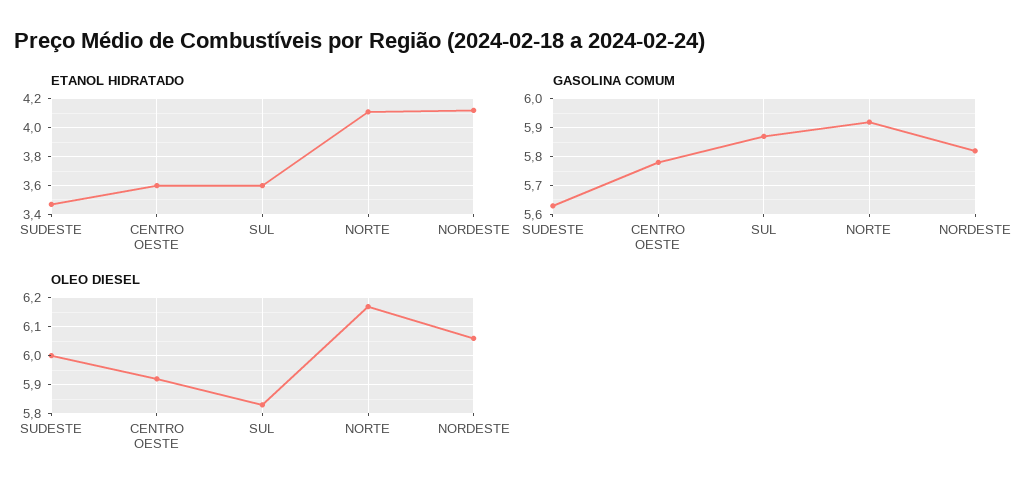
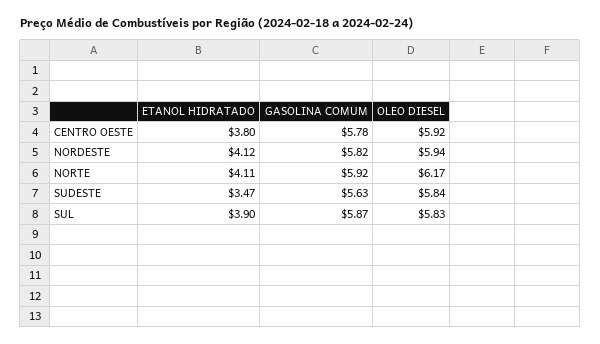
  {
    "ETANOL HIDRATADO": {
      "SUDESTE": 3.47,
-     "CENTRO OESTE": 3.6,
+     "CENTRO OESTE": 3.8,
-     "SUL": 3.6,
+     "SUL": 3.9,
      "NORTE": 4.11,
      "NORDESTE": 4.12
    },
    "GASOLINA COMUM": {
      "SUDESTE": 5.63,
      "CENTRO OESTE": 5.78,
      "SUL": 5.87,
      "NORTE": 5.92,
      "NORDESTE": 5.82
    },
    "OLEO DIESEL": {
-     "SUDESTE": 6,
+     "SUDESTE": 5.84,
      "CENTRO OESTE": 5.92,
      "SUL": 5.83,
      "NORTE": 6.17,
-     "NORDESTE": 6.05
+     "NORDESTE": 5.94
    }
  }

